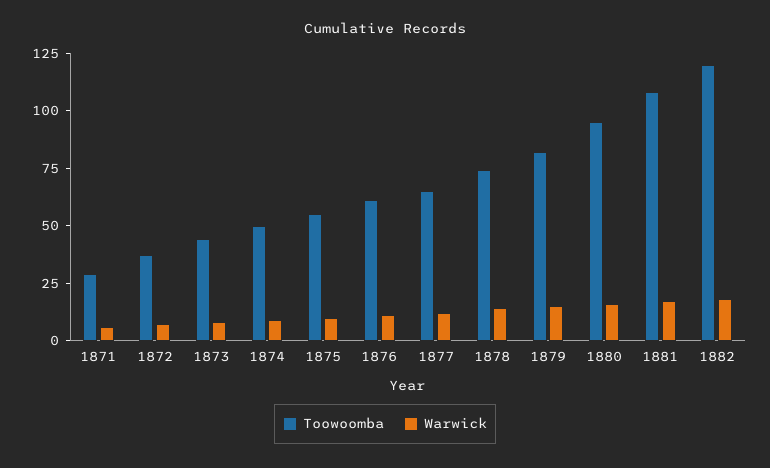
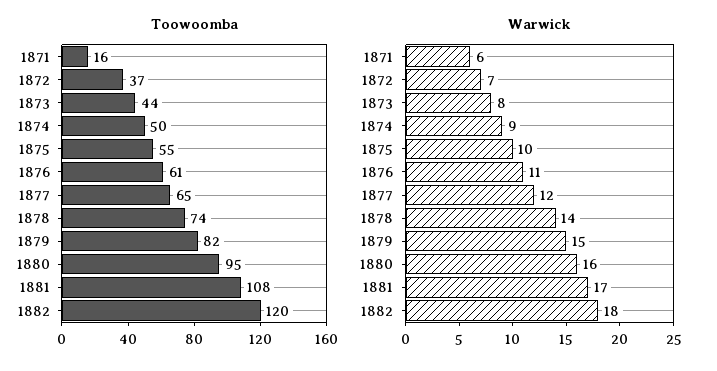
  {
    "Toowoomba": {
-     "1871": 30,
+     "1871": 16,
      "1872": 37,
      "1873": 44,
      "1874": 50,
      "1875": 55,
      "1876": 61,
      "1877": 65,
      "1878": 74,
      "1879": 82,
      "1880": 95,
      "1881": 108,
      "1882": 120
    },
    "Warwick": {
      "1871": 6,
      "1872": 7,
      "1873": 8,
      "1874": 9,
      "1875": 10,
      "1876": 11,
      "1877": 12,
      "1878": 14,
      "1879": 15,
      "1880": 16,
      "1881": 17,
      "1882": 18
    }
  }

